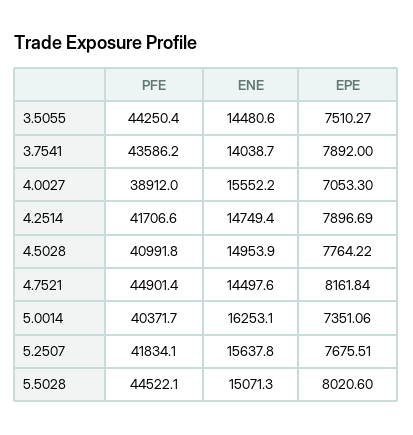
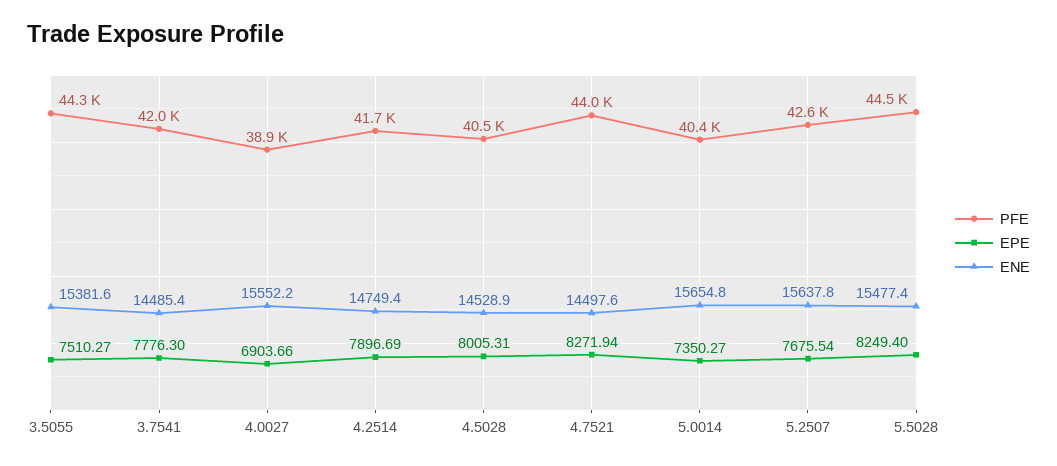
  {
    "PFE": {
      "3.5055": 44250.4,
-     "3.7541": 43586.2,
+     "3.7541": 42000,
      "4.0027": 38912,
      "4.2514": 41706.6,
-     "4.5028": 40991.8,
+     "4.5028": 40500,
-     "4.7521": 44901.4,
+     "4.7521": 44000,
      "5.0014": 40371.7,
-     "5.2507": 41834.1,
+     "5.2507": 42600,
      "5.5028": 44522.1
    },
    "ENE": {
-     "3.5055": 14480.6,
+     "3.5055": 15381.6,
-     "3.7541": 14038.7,
+     "3.7541": 14485.4,
      "4.0027": 15552.2,
      "4.2514": 14749.4,
-     "4.5028": 14953.9,
+     "4.5028": 14528.9,
      "4.7521": 14497.6,
-     "5.0014": 16253.1,
+     "5.0014": 15654.8,
      "5.2507": 15637.8,
-     "5.5028": 15071.3
+     "5.5028": 15477.4
    },
    "EPE": {
      "3.5055": 7510.27,
-     "3.7541": 7892,
+     "3.7541": 7776.3,
-     "4.0027": 7053.3,
+     "4.0027": 6903.66,
      "4.2514": 7896.69,
-     "4.5028": 7764.22,
+     "4.5028": 8005.31,
-     "4.7521": 8161.84,
+     "4.7521": 8271.94,
-     "5.0014": 7351.06,
+     "5.0014": 7350.27,
-     "5.2507": 7675.51,
+     "5.2507": 7675.54,
-     "5.5028": 8020.6
+     "5.5028": 8249.4
    }
  }

